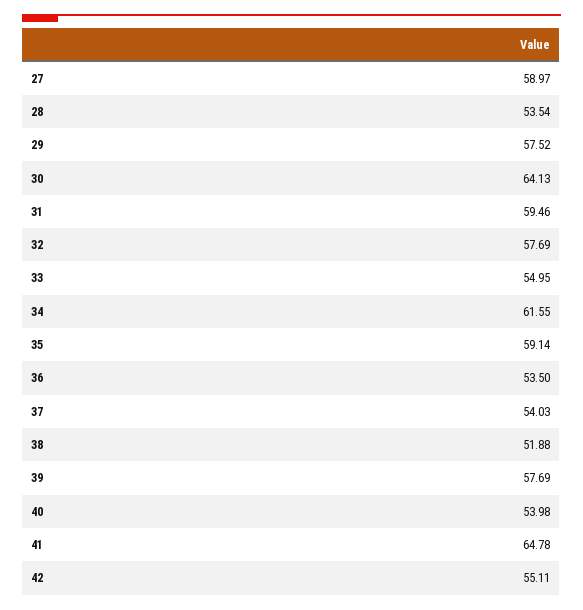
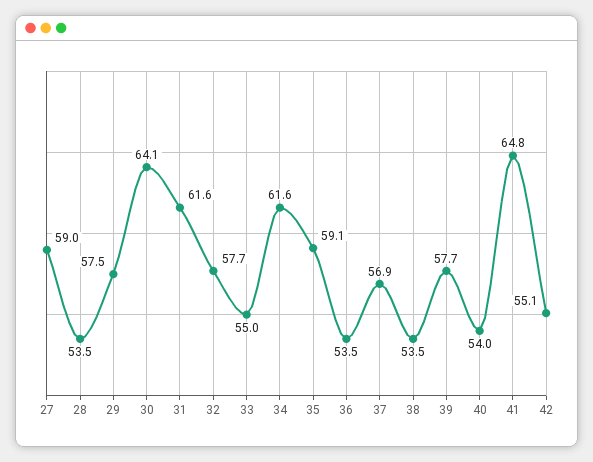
  {
    "27": 58.97,
    "28": 53.54,
    "29": 57.52,
    "30": 64.13,
-   "31": 59.46,
+   "31": 61.6,
    "32": 57.69,
    "33": 54.95,
    "34": 61.55,
    "35": 59.14,
    "36": 53.5,
-   "37": 54.03,
+   "37": 56.9,
-   "38": 51.88,
+   "38": 53.5,
    "39": 57.69,
    "40": 53.98,
    "41": 64.78,
    "42": 55.11
  }

